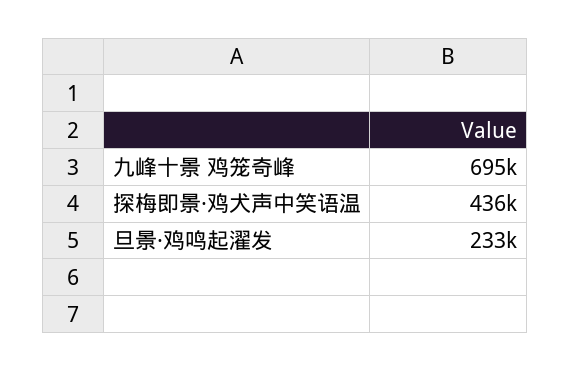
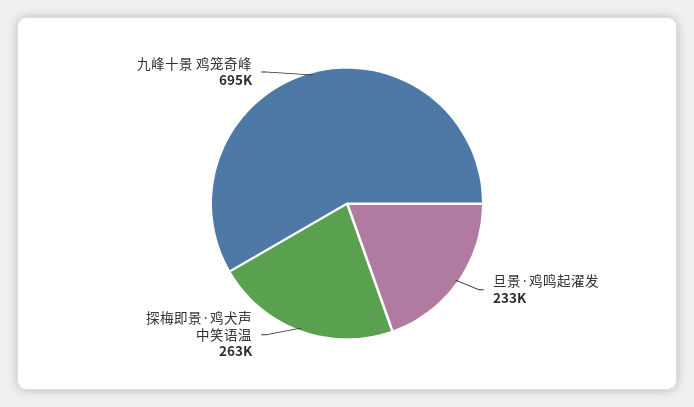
  {
    "九峰十景 鸡笼奇峰": 695000,
-   "探梅即景·鸡犬声中笑语温": 436000,
+   "探梅即景·鸡犬声中笑语温": 263000,
    "旦景·鸡鸣起濯发": 233000
  }

